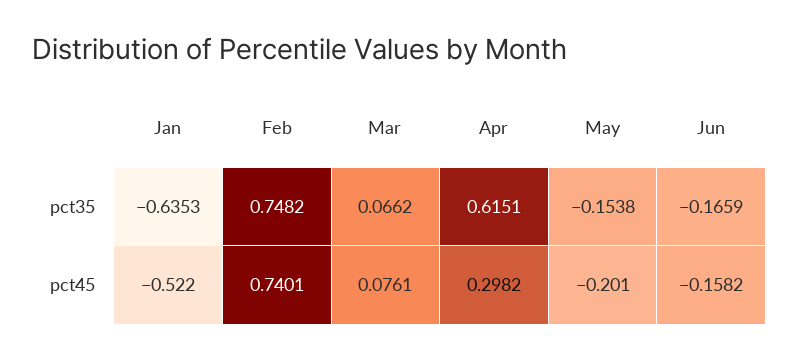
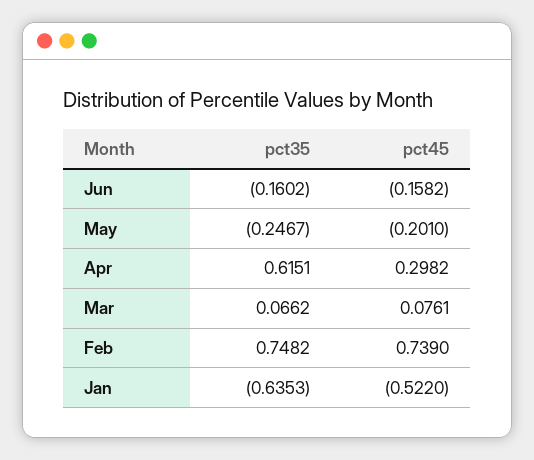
  {
    "Jan": {
      "pct35": -0.6353,
      "pct45": -0.522
    },
    "Feb": {
      "pct35": 0.7482,
-     "pct45": 0.7401
+     "pct45": 0.739
    },
    "Mar": {
      "pct35": 0.0662,
      "pct45": 0.0761
    },
    "Apr": {
      "pct35": 0.6151,
      "pct45": 0.2982
    },
    "May": {
-     "pct35": -0.1538,
+     "pct35": -0.2467,
      "pct45": -0.201
    },
    "Jun": {
-     "pct35": -0.1659,
+     "pct35": -0.1602,
      "pct45": -0.1582
    }
  }

